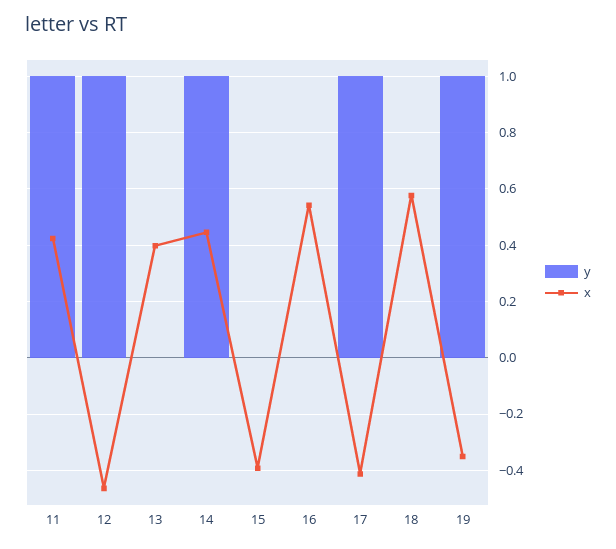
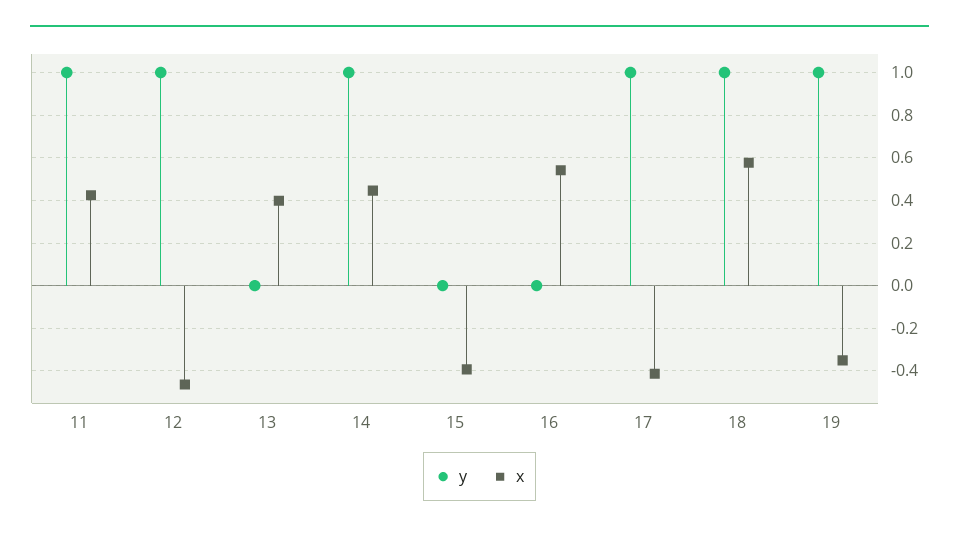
  {
    "y": {
      "11": 1,
      "12": 1,
      "13": 0,
      "14": 1,
      "15": 0,
      "16": 0,
      "17": 1,
-     "18": 0,
+     "18": 1,
      "19": 1
    },
    "x": {
      "11": 0.425,
      "12": -0.475,
      "13": 0.4,
      "14": 0.45,
      "15": -0.4,
      "16": 0.55,
      "17": -0.425,
      "18": 0.575,
      "19": -0.35
    }
  }

